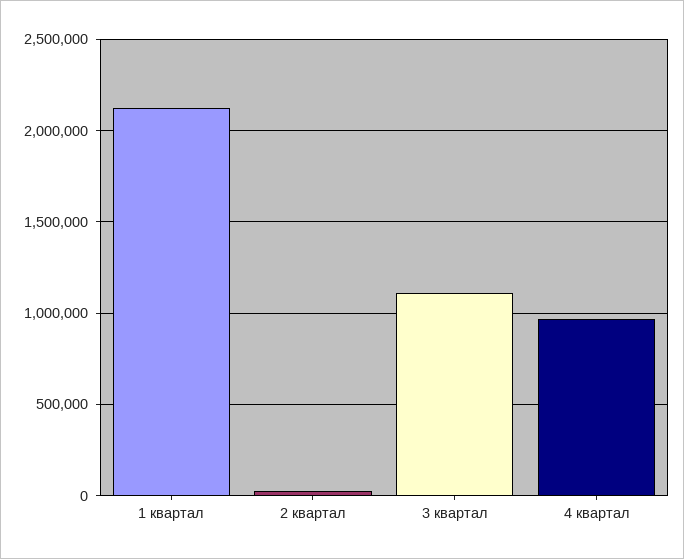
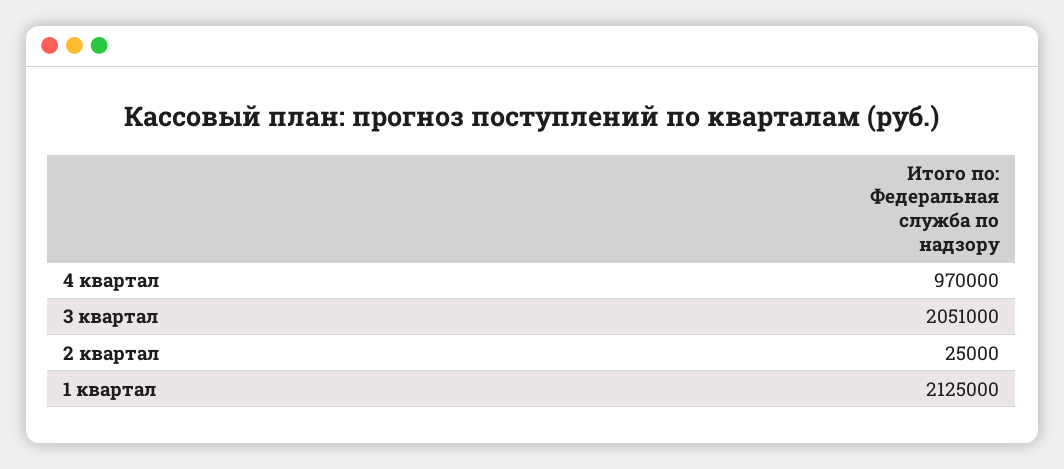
  {
    "1 квартал": 2125000,
    "2 квартал": 25000,
-   "3 квартал": 1100000,
+   "3 квартал": 2051000,
    "4 квартал": 970000
  }

